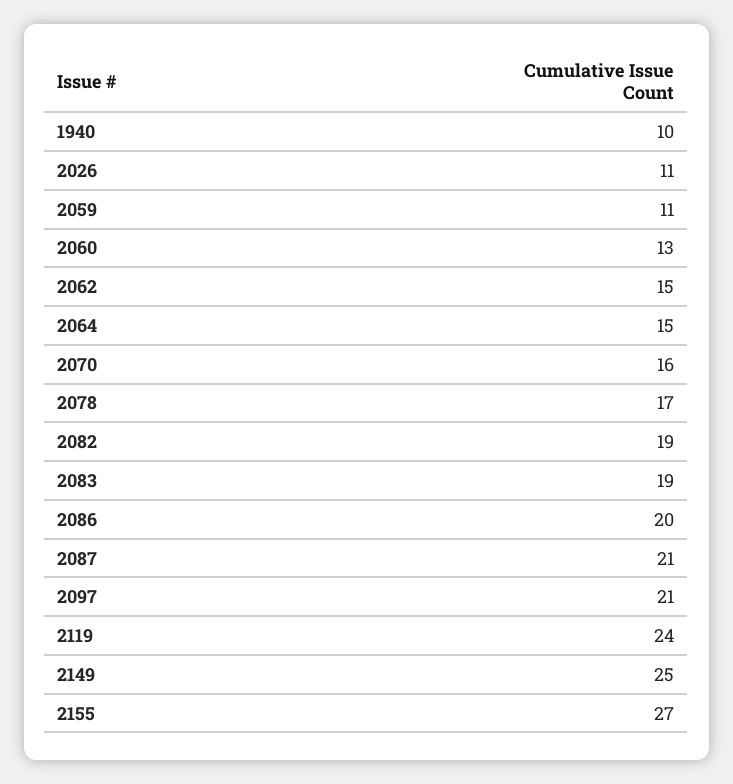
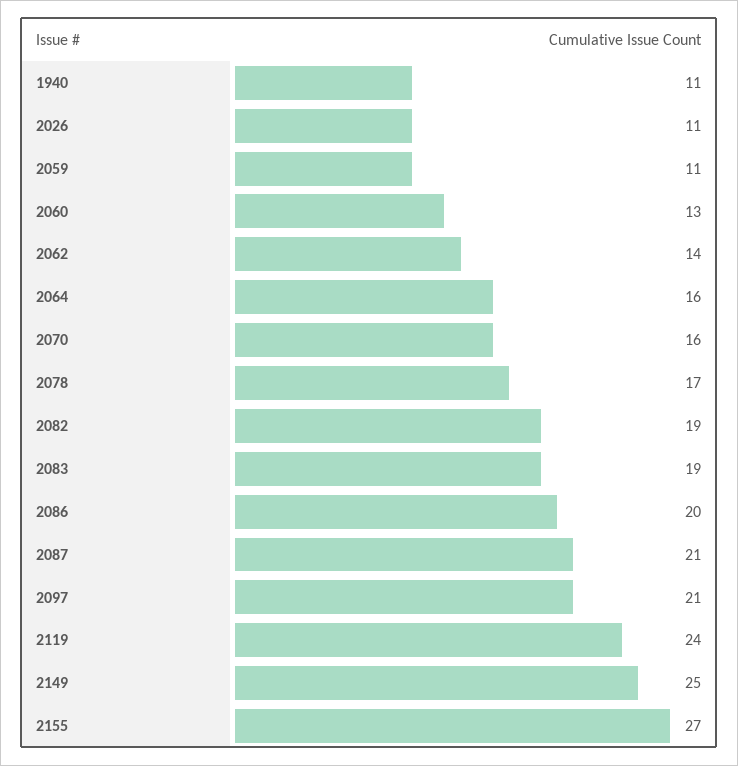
  {
-   "1940": 10,
+   "1940": 11,
    "2026": 11,
    "2059": 11,
    "2060": 13,
-   "2062": 15,
+   "2062": 14,
-   "2064": 15,
+   "2064": 16,
    "2070": 16,
    "2078": 17,
    "2082": 19,
    "2083": 19,
    "2086": 20,
    "2087": 21,
    "2097": 21,
    "2119": 24,
    "2149": 25,
    "2155": 27
  }

